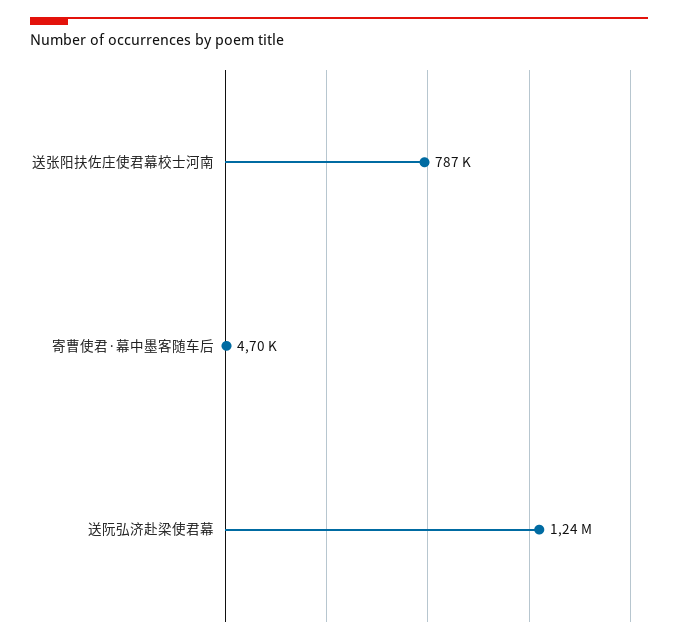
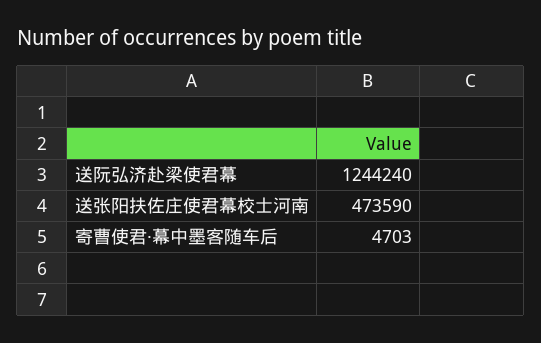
  {
-   "送张阳扶佐庄使君幕校士河南": 787000,
+   "送张阳扶佐庄使君幕校士河南": 473590,
    "寄曹使君·幕中墨客随车后": 4703,
    "送阮弘济赴梁使君幕": 1244240
  }

